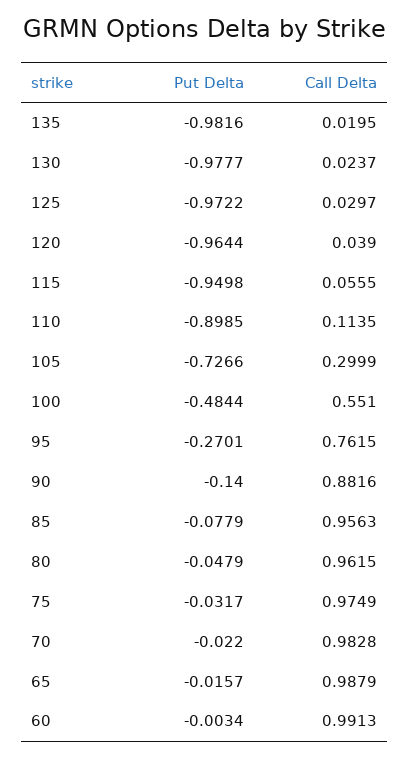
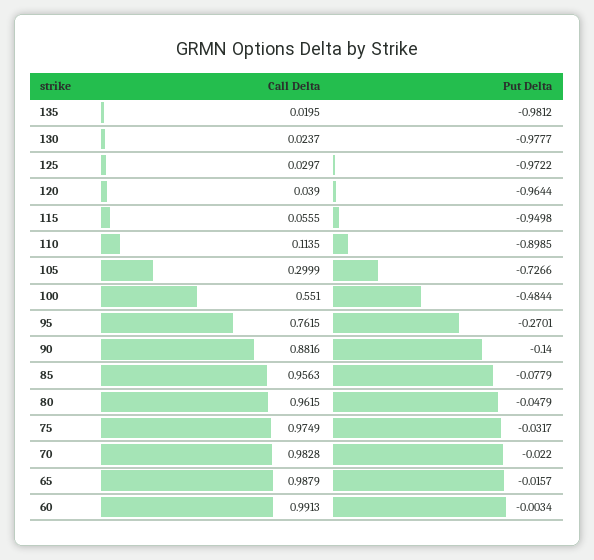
  {
    "Put Delta": {
-     "135": -0.9816,
+     "135": -0.9812,
      "130": -0.9777,
      "125": -0.9722,
      "120": -0.9644,
      "115": -0.9498,
      "110": -0.8985,
      "105": -0.7266,
      "100": -0.4844,
      "95": -0.2701,
      "90": -0.14,
      "85": -0.0779,
      "80": -0.0479,
      "75": -0.0317,
      "70": -0.022,
      "65": -0.0157,
      "60": -0.0034
    },
    "Call Delta": {
      "135": 0.0195,
      "130": 0.0237,
      "125": 0.0297,
      "120": 0.039,
      "115": 0.0555,
      "110": 0.1135,
      "105": 0.2999,
      "100": 0.551,
      "95": 0.7615,
      "90": 0.8816,
      "85": 0.9563,
      "80": 0.9615,
      "75": 0.9749,
      "70": 0.9828,
      "65": 0.9879,
      "60": 0.9913
    }
  }

